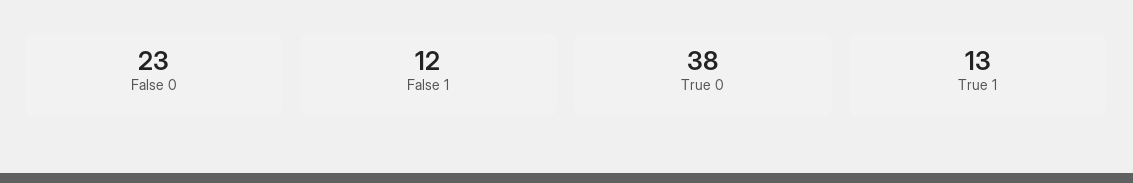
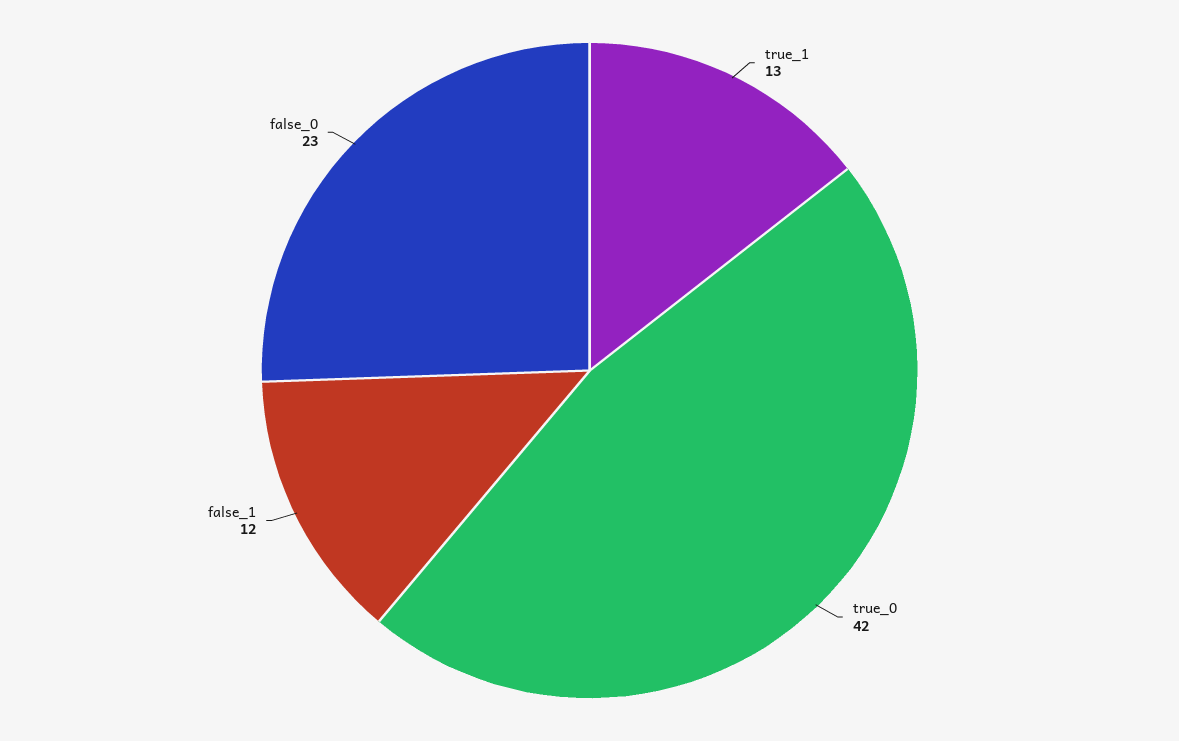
  {
    "False 0": 23,
    "False 1": 12,
-   "True 0": 38,
+   "True 0": 42,
    "True 1": 13
  }

